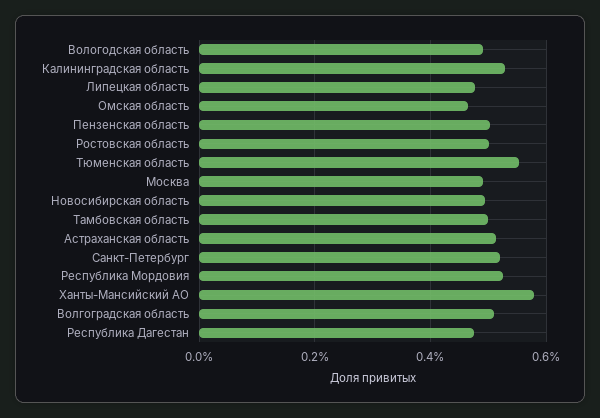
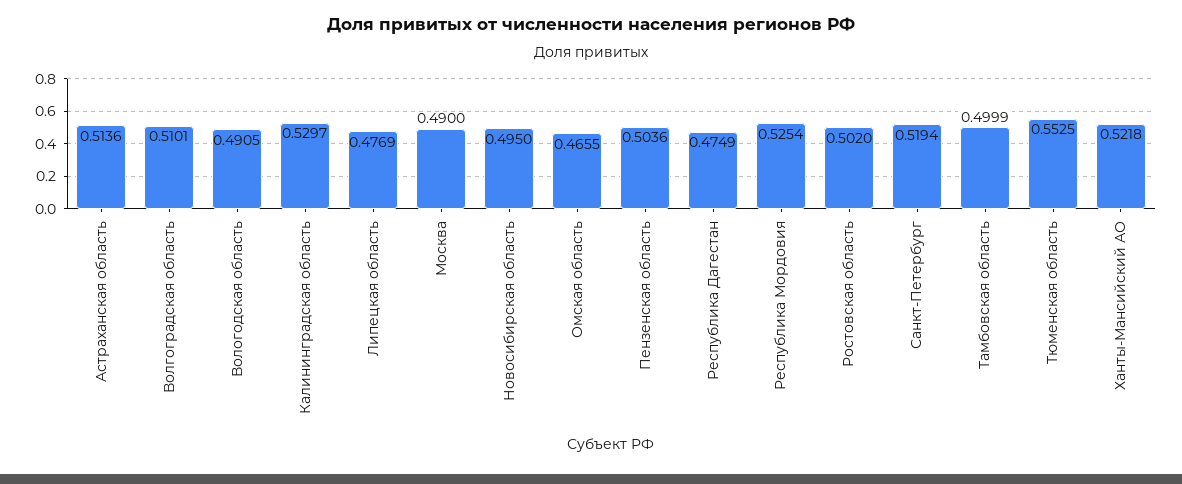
  {
    "Вологодская область": 0.4905,
    "Калининградская область": 0.5297,
    "Липецкая область": 0.4769,
    "Омская область": 0.4655,
    "Пензенская область": 0.5036,
    "Ростовская область": 0.502,
    "Тюменская область": 0.5525,
    "Москва": 0.49,
    "Новосибирская область": 0.495,
    "Тамбовская область": 0.4999,
    "Астраханская область": 0.5136,
    "Санкт-Петербург": 0.5194,
    "Республика Мордовия": 0.5254,
-   "Ханты-Мансийский АО": 0.58,
+   "Ханты-Мансийский АО": 0.5218,
    "Волгоградская область": 0.5101,
    "Республика Дагестан": 0.4749
  }

